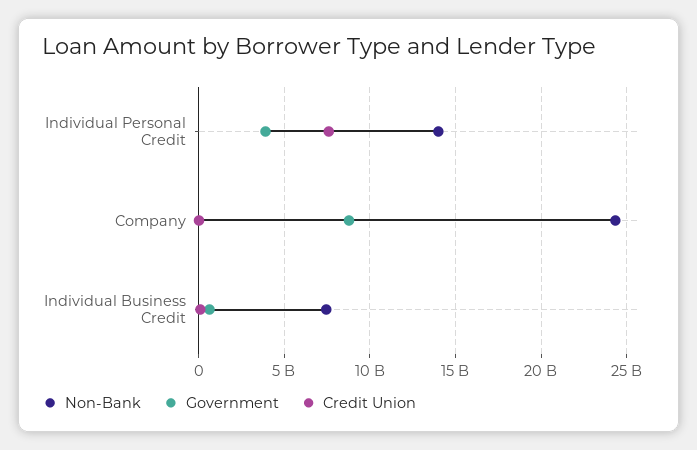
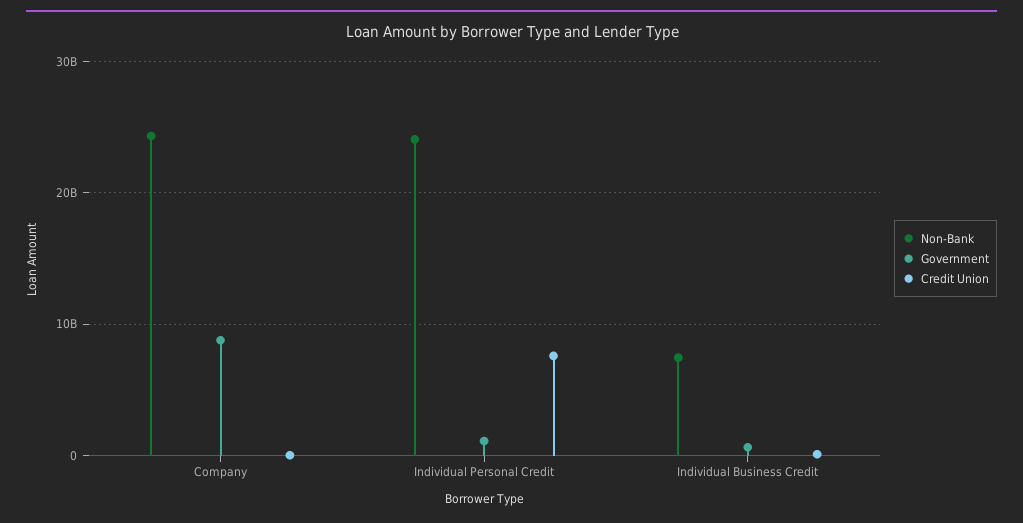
  {
    "Non-Bank": {
-     "Individual Personal Credit": 14000000000,
+     "Individual Personal Credit": 24000000000,
      "Company": 24500000000,
      "Individual Business Credit": 7500000000
    },
    "Government": {
-     "Individual Personal Credit": 4000000000,
+     "Individual Personal Credit": 1000000000,
      "Company": 9000000000,
      "Individual Business Credit": 500000000
    },
    "Credit Union": {
      "Individual Personal Credit": 7500000000,
      "Company": 0,
      "Individual Business Credit": 0
    }
  }

